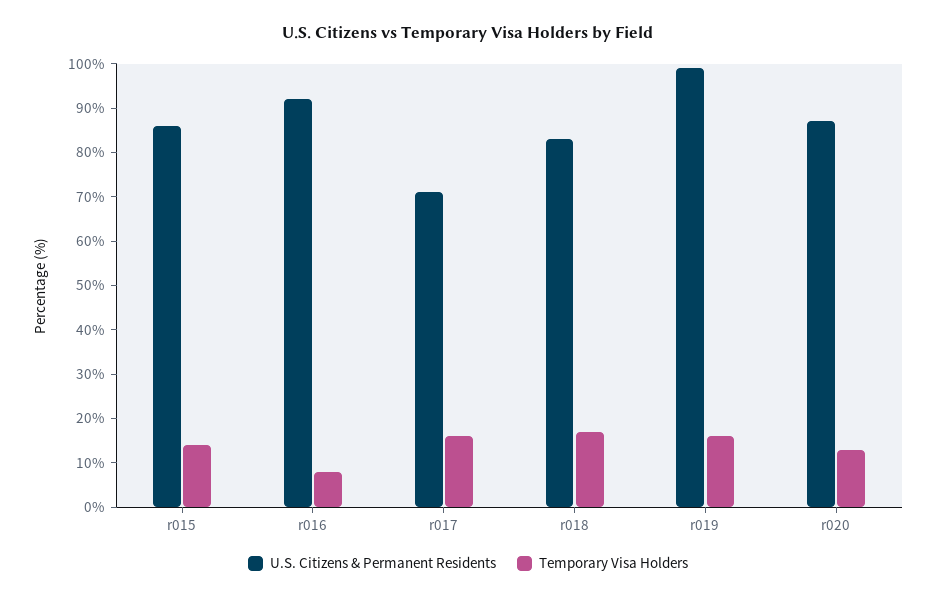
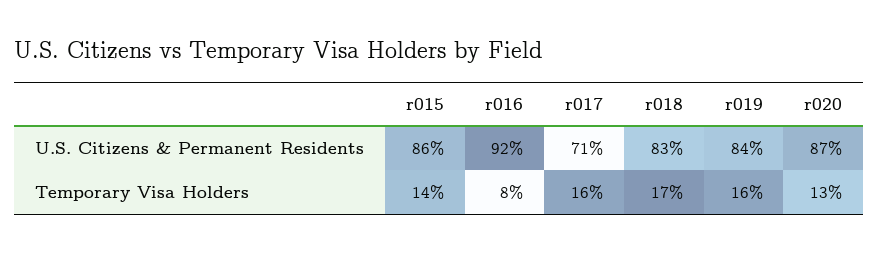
  {
    "U.S. Citizens & Permanent Residents": {
      "r015": 86,
      "r016": 92,
      "r017": 71,
      "r018": 83,
-     "r019": 100,
+     "r019": 84,
      "r020": 87
    },
    "Temporary Visa Holders": {
      "r015": 14,
      "r016": 8,
      "r017": 16,
      "r018": 17,
      "r019": 16,
      "r020": 13
    }
  }

